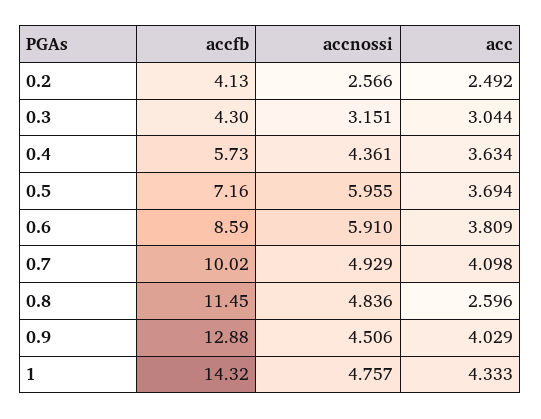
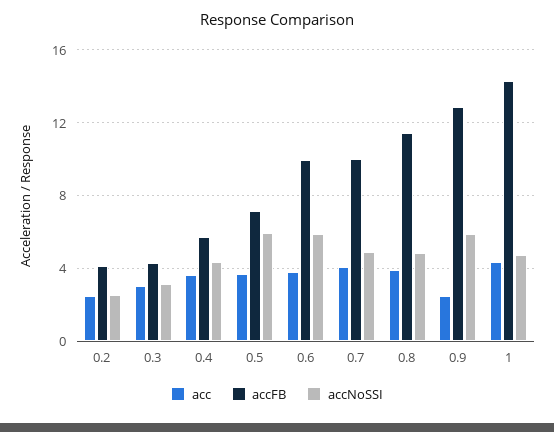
  {
    "accfb": {
      "0.2": 4.13,
      "0.3": 4.3,
      "0.4": 5.73,
      "0.5": 7.16,
-     "0.6": 8.59,
+     "0.6": 10,
      "0.7": 10.02,
      "0.8": 11.45,
      "0.9": 12.88,
      "1": 14.32
    },
    "accnossi": {
      "0.2": 2.566,
      "0.3": 3.151,
      "0.4": 4.361,
      "0.5": 5.955,
      "0.6": 5.91,
      "0.7": 4.929,
      "0.8": 4.836,
-     "0.9": 4.506,
+     "0.9": 6,
      "1": 4.757
    },
    "acc": {
      "0.2": 2.492,
      "0.3": 3.044,
      "0.4": 3.634,
      "0.5": 3.694,
      "0.6": 3.809,
      "0.7": 4.098,
-     "0.8": 2.596,
+     "0.8": 4,
-     "0.9": 4.029,
+     "0.9": 2.5,
      "1": 4.333
    }
  }

